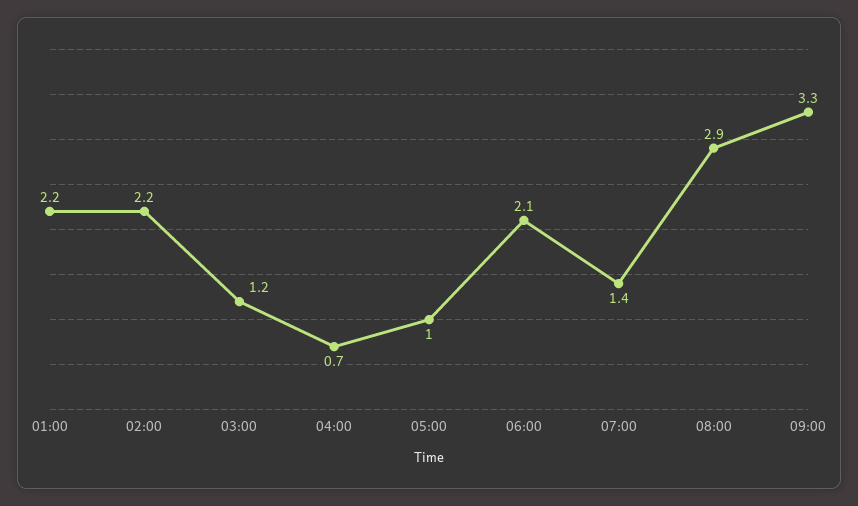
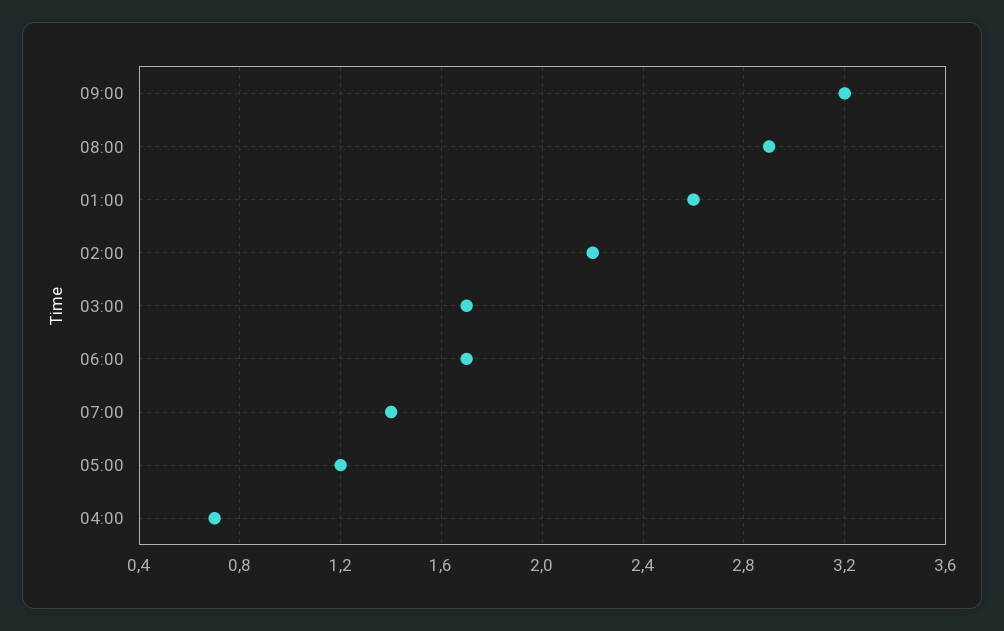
  {
-   "01:00": 2.2,
+   "01:00": 2.6,
    "02:00": 2.2,
-   "03:00": 1.2,
+   "03:00": 1.7,
    "04:00": 0.7,
-   "05:00": 1,
+   "05:00": 1.2,
-   "06:00": 2.1,
+   "06:00": 1.7,
    "07:00": 1.4,
    "08:00": 2.9,
-   "09:00": 3.3
+   "09:00": 3.2
  }

